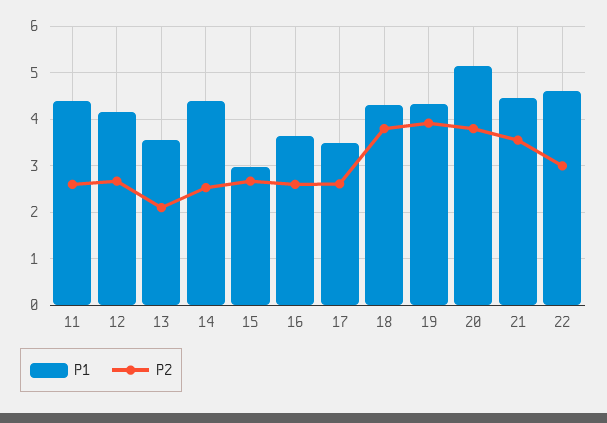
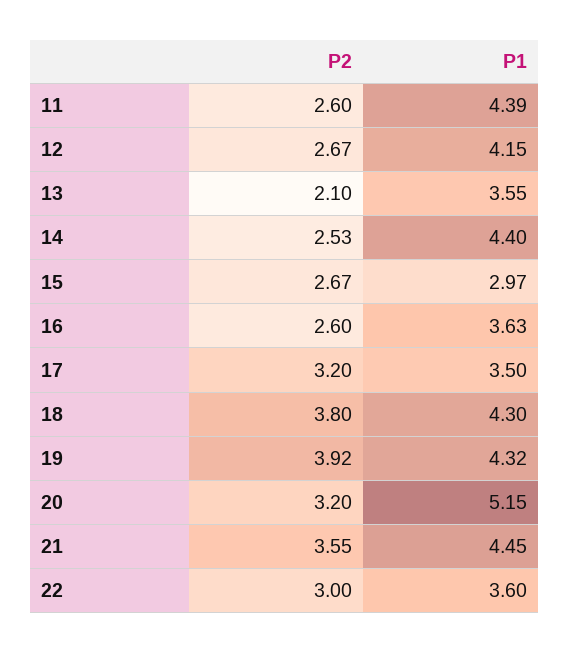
  {
    "P1": {
      "11": 4.39,
      "12": 4.15,
      "13": 3.55,
      "14": 4.4,
      "15": 2.97,
      "16": 3.63,
      "17": 3.5,
      "18": 4.3,
      "19": 4.32,
      "20": 5.15,
      "21": 4.45,
-     "22": 4.6
+     "22": 3.6
    },
    "P2": {
      "11": 2.6,
      "12": 2.67,
      "13": 2.1,
      "14": 2.53,
      "15": 2.67,
      "16": 2.6,
-     "17": 2.6,
+     "17": 3.2,
      "18": 3.8,
      "19": 3.92,
-     "20": 3.8,
+     "20": 3.2,
      "21": 3.55,
      "22": 3
    }
  }

